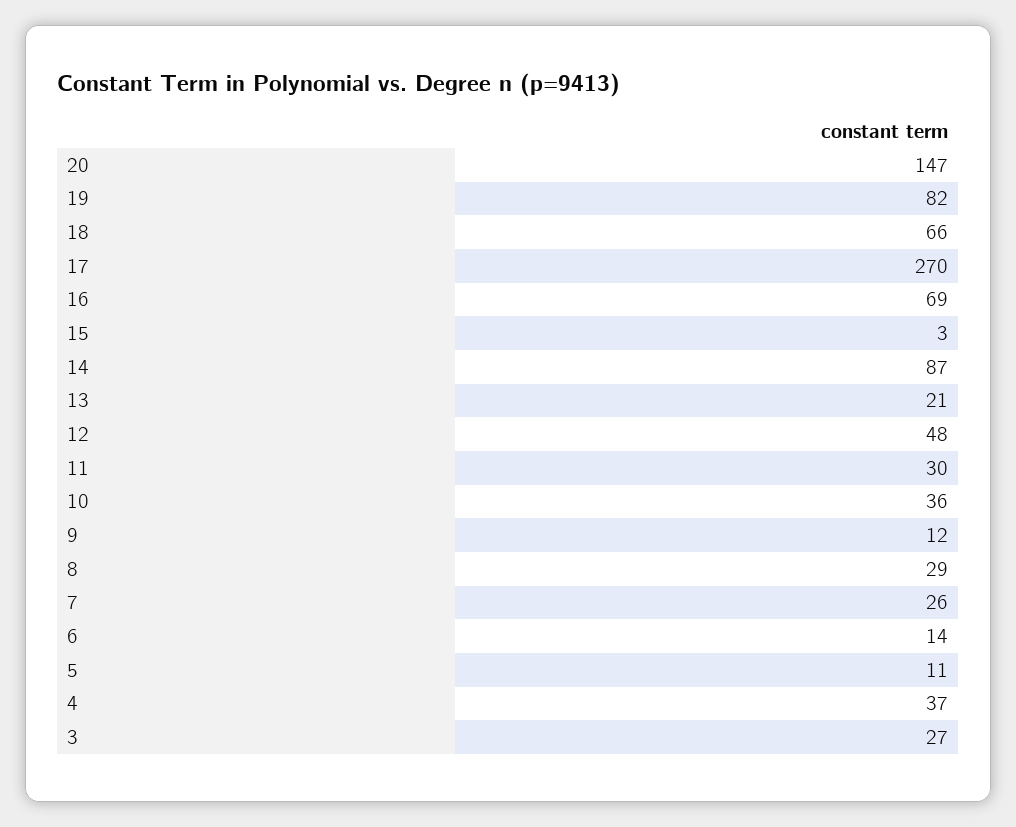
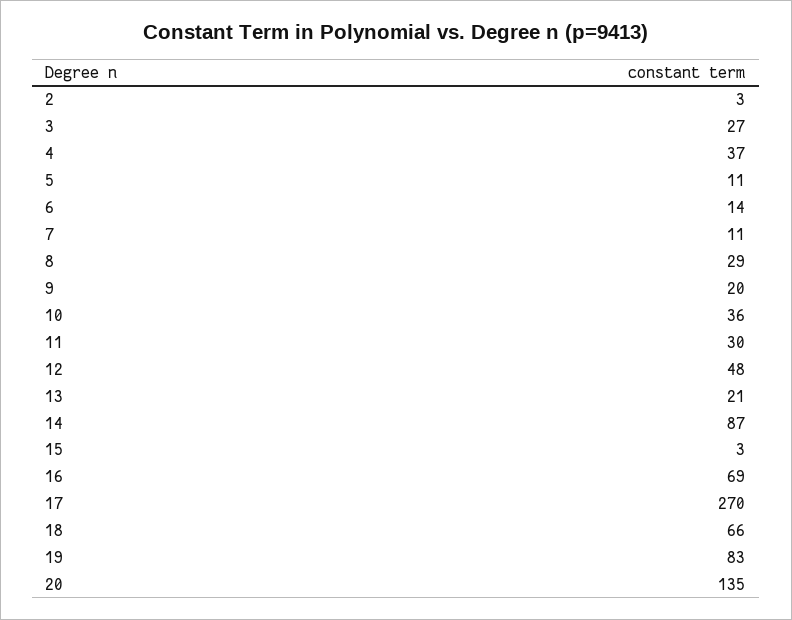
  {
-   "20": 147,
+   "20": 135,
-   "19": 82,
+   "19": 83,
    "18": 66,
    "17": 270,
    "16": 69,
    "15": 3,
    "14": 87,
    "13": 21,
    "12": 48,
    "11": 30,
    "10": 36,
-   "9": 12,
+   "9": 20,
    "8": 29,
-   "7": 26,
+   "7": 11,
    "6": 14,
    "5": 11,
    "4": 37,
-   "3": 27
+   "3": 27,
+   "2": 3
  }

